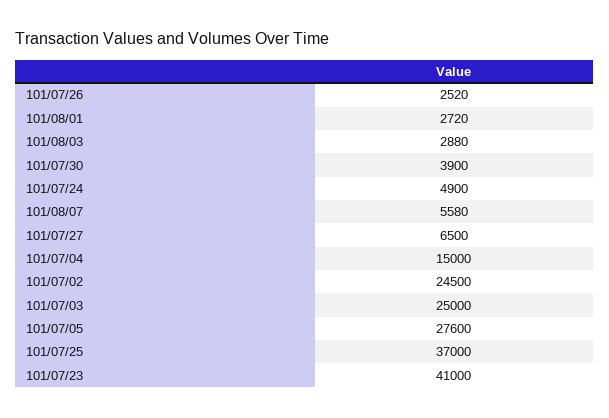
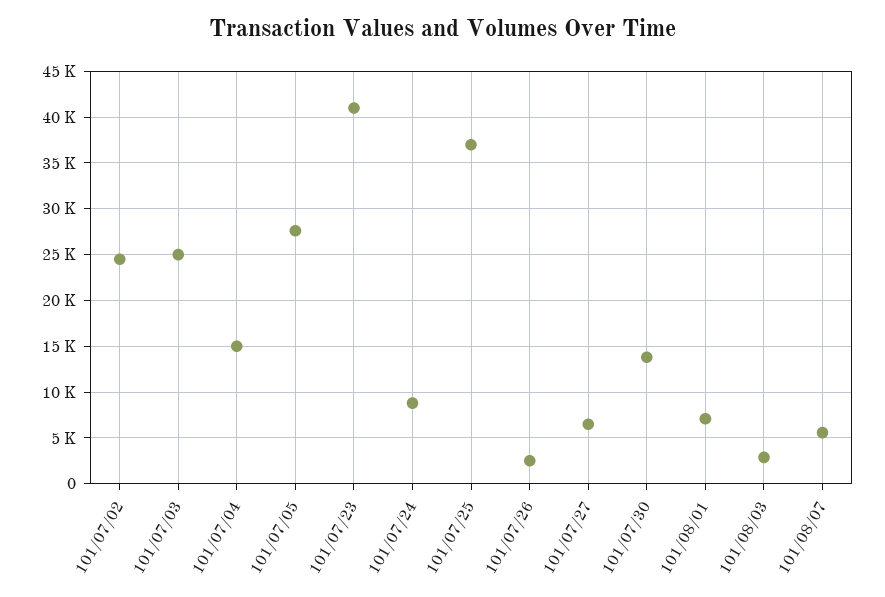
  {
    "101/07/26": 2520,
-   "101/08/01": 2720,
+   "101/08/01": 7000,
    "101/08/03": 2880,
-   "101/07/30": 3900,
+   "101/07/30": 14000,
-   "101/07/24": 4900,
+   "101/07/24": 9000,
    "101/08/07": 5580,
    "101/07/27": 6500,
    "101/07/04": 15000,
    "101/07/02": 24500,
    "101/07/03": 25000,
    "101/07/05": 27600,
    "101/07/25": 37000,
    "101/07/23": 41000
  }

